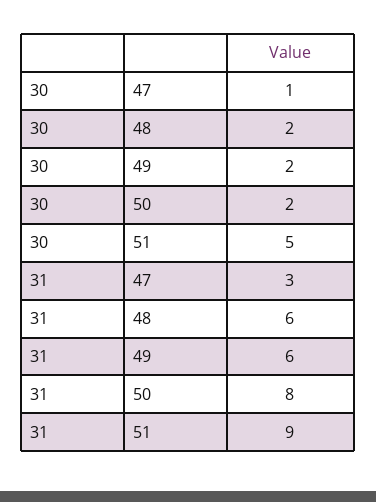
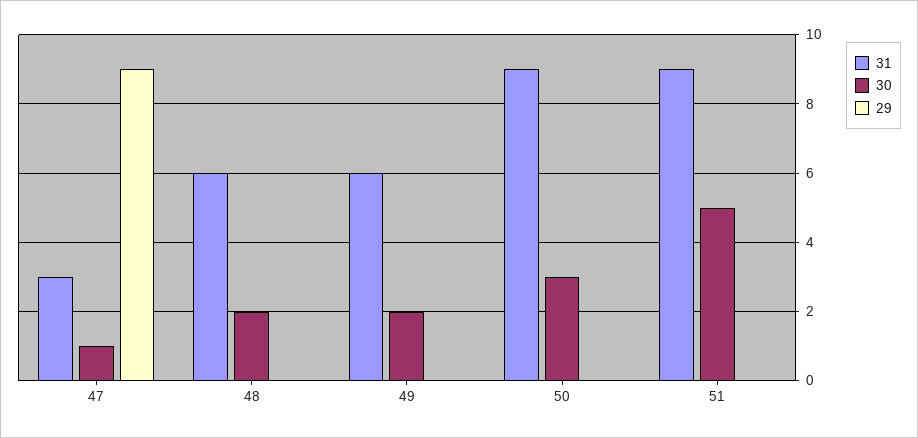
  {
    "30": {
      "47": 1,
      "48": 2,
      "49": 2,
-     "50": 2,
+     "50": 3,
      "51": 5
    },
    "31": {
      "47": 3,
      "48": 6,
      "49": 6,
-     "50": 8,
+     "50": 9,
      "51": 9
-   }
+   },
+   "29": {
+     "47": 9,
+     "48": 0,
+     "49": 0,
+     "50": 0,
+     "51": 0
+   }
  }

